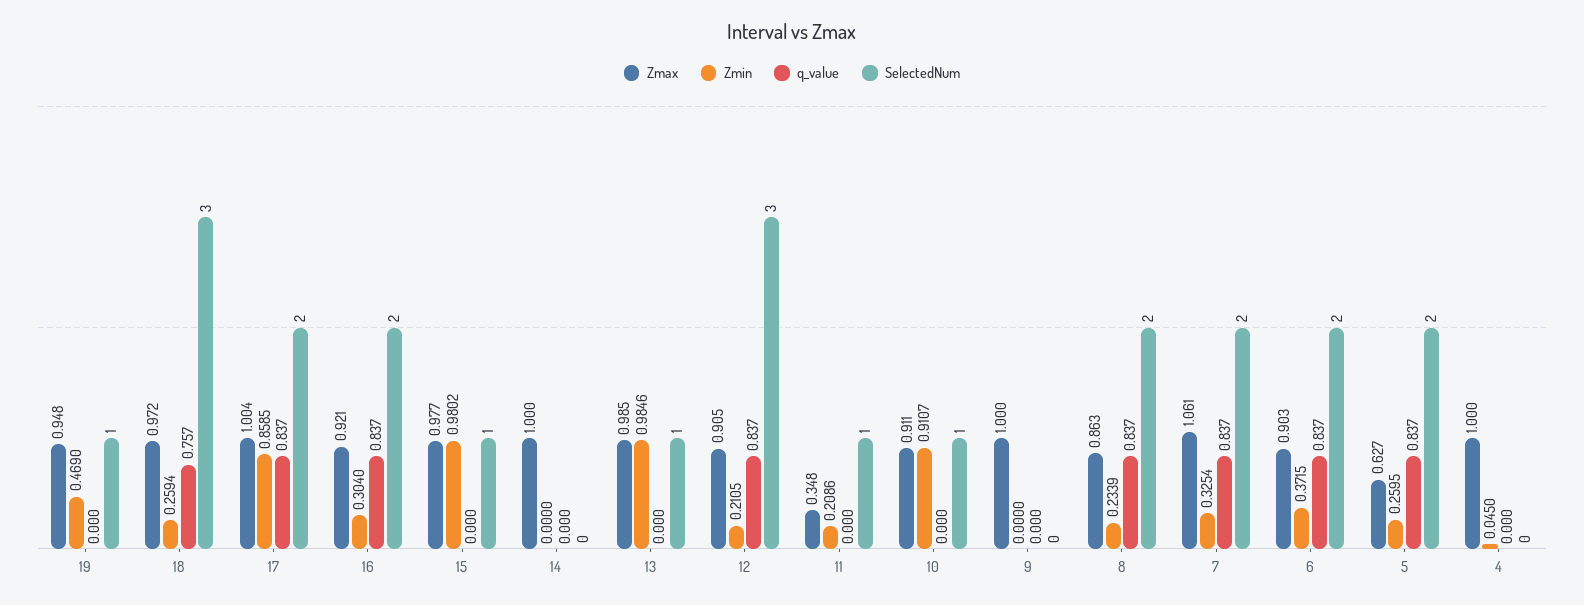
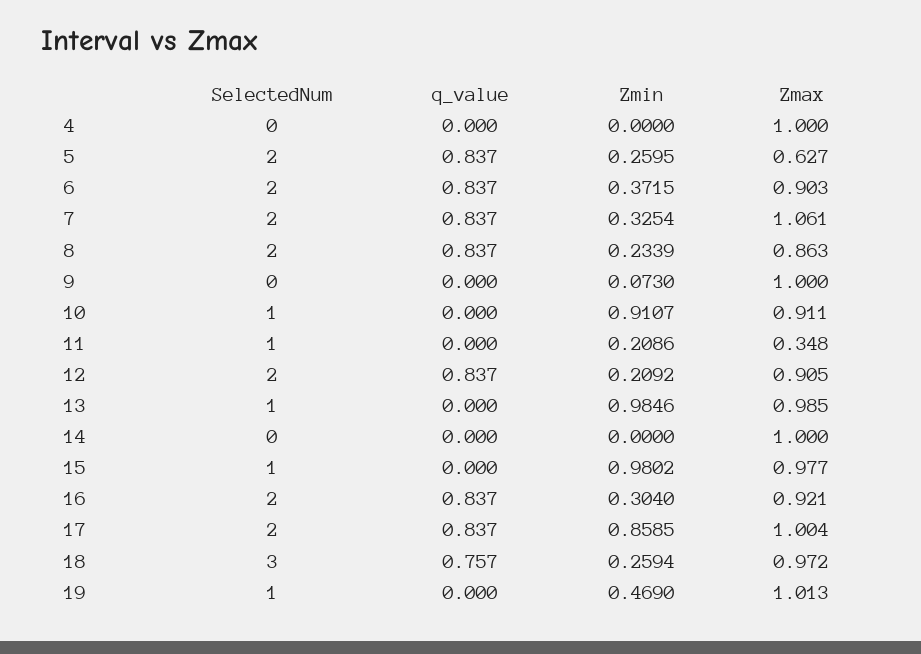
  {
    "Zmax": {
-     "19": 0.948,
+     "19": 1.013,
      "18": 0.972,
      "17": 1.004,
      "16": 0.921,
      "15": 0.977,
      "14": 1,
      "13": 0.985,
      "12": 0.905,
      "11": 0.348,
      "10": 0.911,
      "9": 1,
      "8": 0.863,
      "7": 1.061,
      "6": 0.903,
      "5": 0.627,
      "4": 1
    },
    "Zmin": {
      "19": 0.469,
      "18": 0.2594,
      "17": 0.8585,
      "16": 0.304,
      "15": 0.9802,
      "14": 0,
      "13": 0.9846,
-     "12": 0.2105,
+     "12": 0.2092,
      "11": 0.2086,
      "10": 0.9107,
-     "9": 0,
+     "9": 0.073,
      "8": 0.2339,
      "7": 0.3254,
      "6": 0.3715,
      "5": 0.2595,
-     "4": 0.045
+     "4": 0
    },
    "q_value": {
      "19": 0,
      "18": 0.757,
      "17": 0.837,
      "16": 0.837,
      "15": 0,
      "14": 0,
      "13": 0,
      "12": 0.837,
      "11": 0,
      "10": 0,
      "9": 0,
      "8": 0.837,
      "7": 0.837,
      "6": 0.837,
      "5": 0.837,
      "4": 0
    },
    "SelectedNum": {
      "19": 1,
      "18": 3,
      "17": 2,
      "16": 2,
      "15": 1,
      "14": 0,
      "13": 1,
-     "12": 3,
+     "12": 2,
      "11": 1,
      "10": 1,
      "9": 0,
      "8": 2,
      "7": 2,
      "6": 2,
      "5": 2,
      "4": 0
    }
  }

